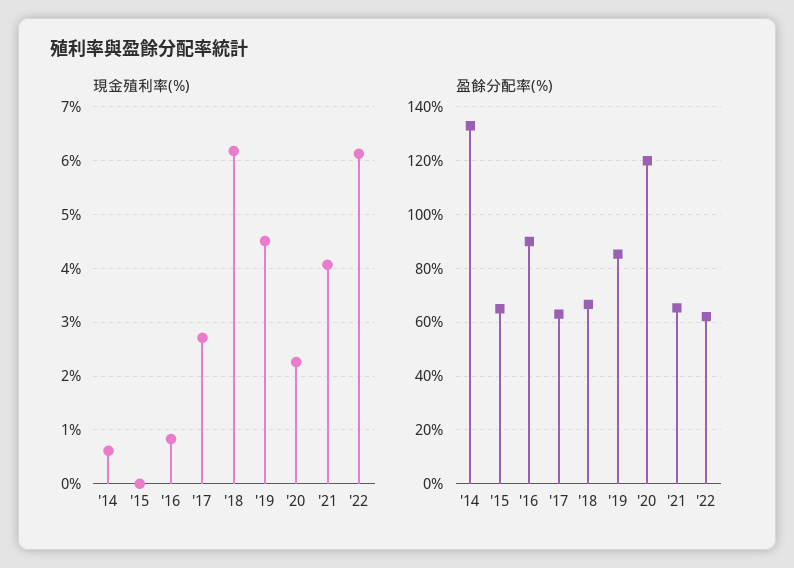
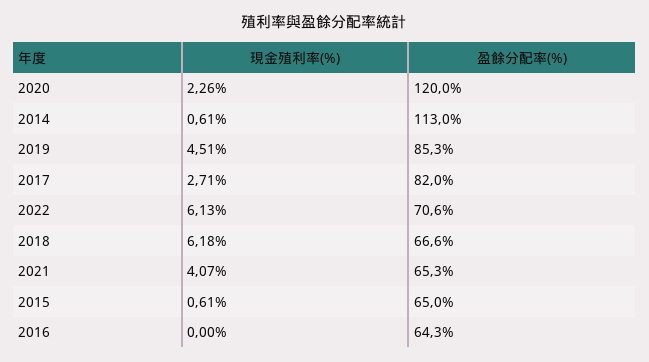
  {
    "現金殖利率(%)": {
      "'14": 0.61,
-     "'15": 0,
+     "'15": 0.61,
-     "'16": 0.8,
+     "'16": 0,
      "'17": 2.71,
      "'18": 6.18,
      "'19": 4.51,
      "'20": 2.26,
      "'21": 4.07,
      "'22": 6.13
    },
    "盈餘分配率(%)": {
-     "'14": 132.5,
+     "'14": 113,
      "'15": 65,
-     "'16": 90,
+     "'16": 64.3,
-     "'17": 62.5,
+     "'17": 82,
      "'18": 66.6,
      "'19": 85.3,
      "'20": 120,
      "'21": 65.3,
-     "'22": 62.5
+     "'22": 70.6
    }
  }

